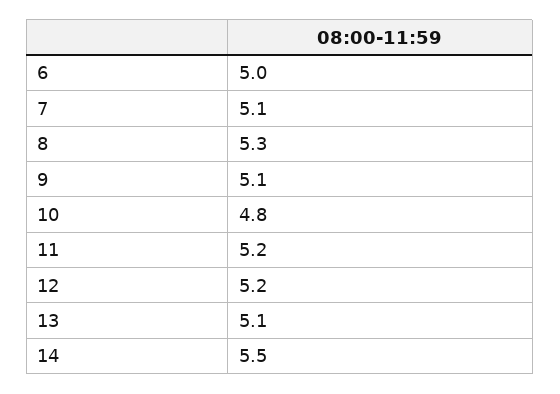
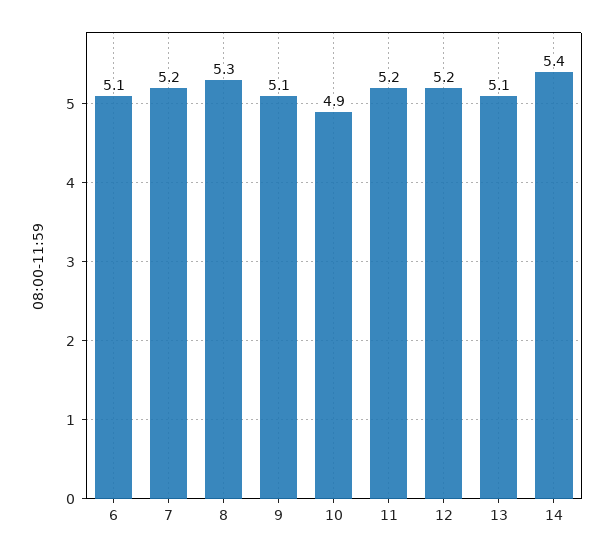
  {
-   "6": 5,
+   "6": 5.1,
-   "7": 5.1,
+   "7": 5.2,
    "8": 5.3,
    "9": 5.1,
-   "10": 4.8,
+   "10": 4.9,
    "11": 5.2,
    "12": 5.2,
    "13": 5.1,
-   "14": 5.5
+   "14": 5.4
  }

